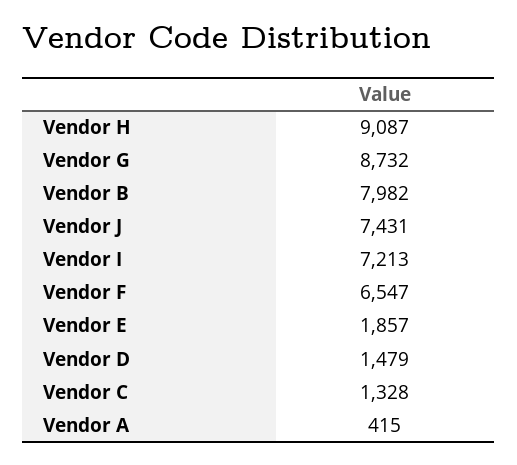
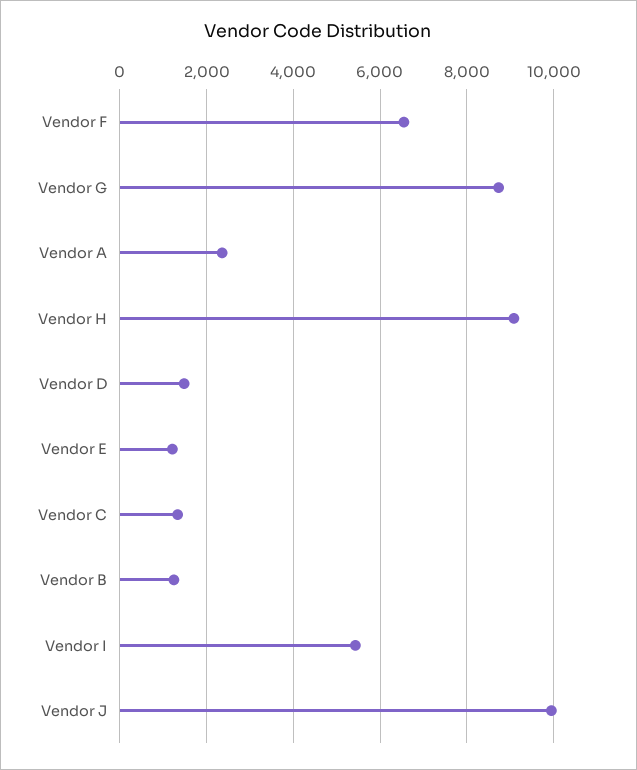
  {
    "Vendor H": 9087,
    "Vendor G": 8732,
-   "Vendor B": 7982,
+   "Vendor B": 1200,
-   "Vendor J": 7431,
+   "Vendor J": 10000,
-   "Vendor I": 7213,
+   "Vendor I": 5400,
    "Vendor F": 6547,
-   "Vendor E": 1857,
+   "Vendor E": 1200,
    "Vendor D": 1479,
    "Vendor C": 1328,
-   "Vendor A": 415
+   "Vendor A": 2400
  }

